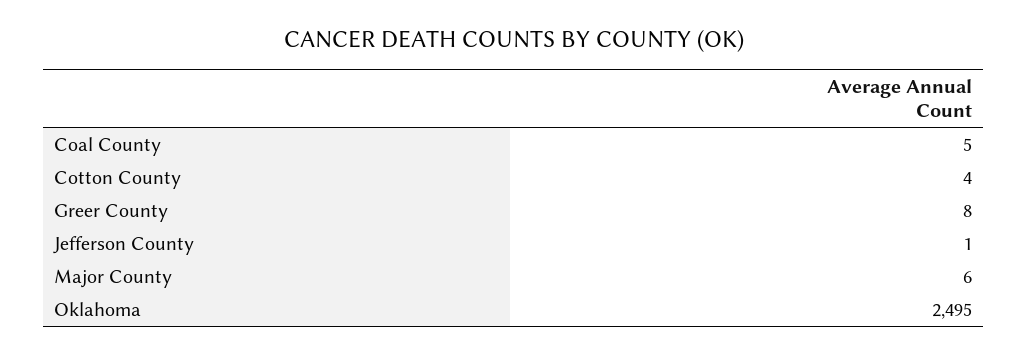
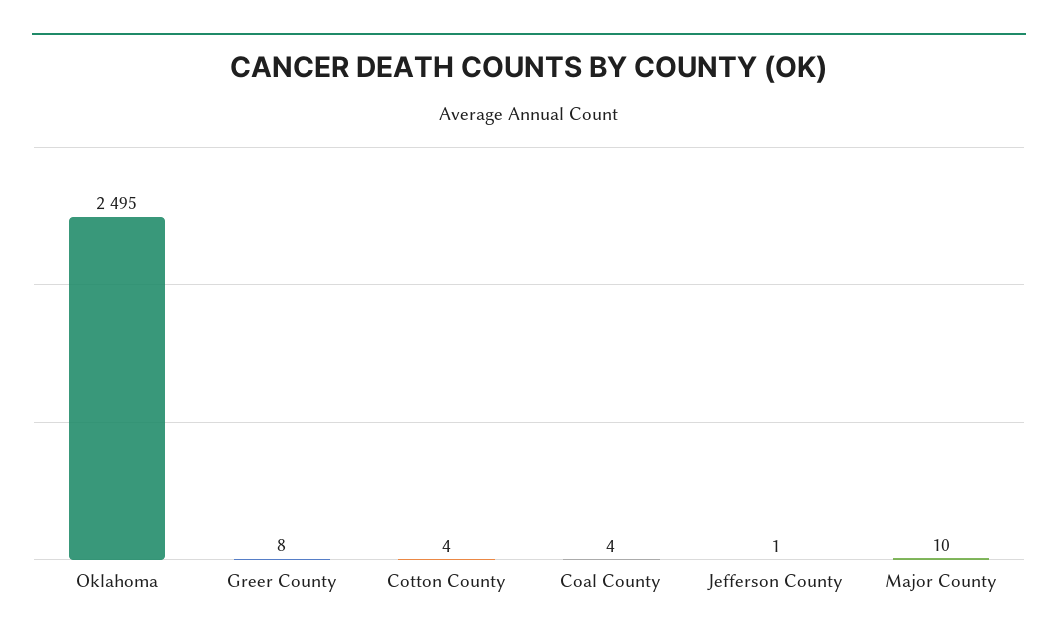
  {
-   "Coal County": 5,
+   "Coal County": 4,
    "Cotton County": 4,
    "Greer County": 8,
    "Jefferson County": 1,
-   "Major County": 6,
+   "Major County": 10,
    "Oklahoma": 2495
  }

